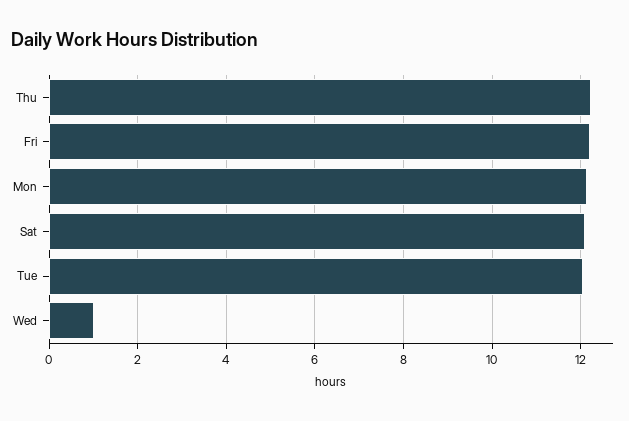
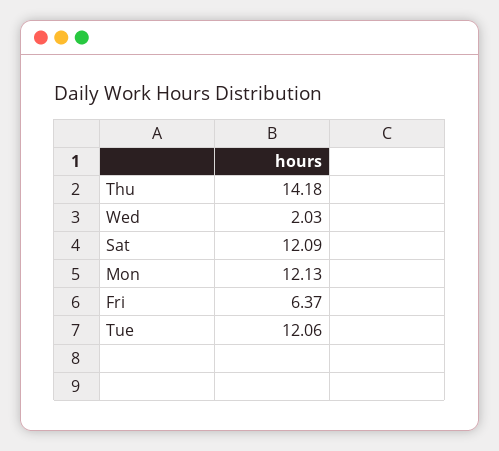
  {
-   "Thu": 12.2,
+   "Thu": 14.18,
-   "Fri": 12.2,
+   "Fri": 6.37,
    "Mon": 12.13,
    "Sat": 12.09,
    "Tue": 12.06,
-   "Wed": 1
+   "Wed": 2.03
  }

